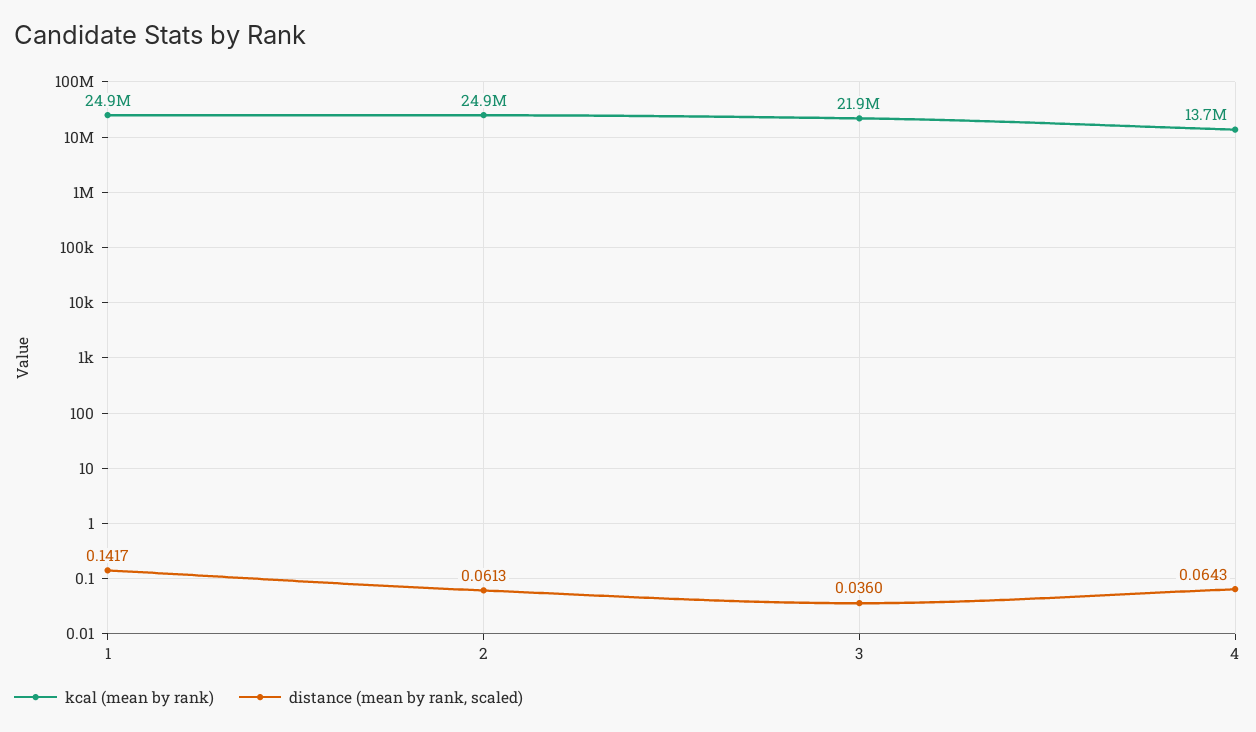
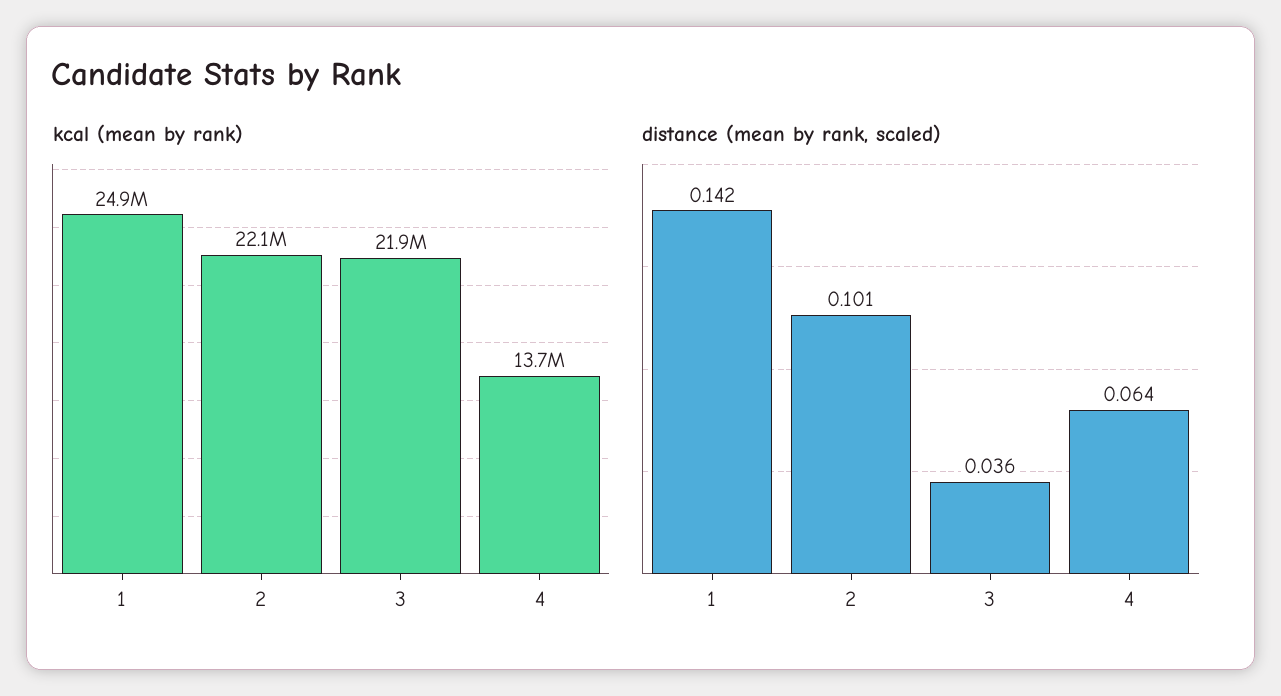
  {
    "kcal (mean by rank)": {
      "1": 24900000,
-     "2": 24900000,
+     "2": 22100000,
      "3": 21900000,
      "4": 13700000
    },
    "distance (mean by rank, scaled)": {
      "1": 0.1417,
-     "2": 0.0613,
+     "2": 0.101,
      "3": 0.036,
      "4": 0.0643
    }
  }

